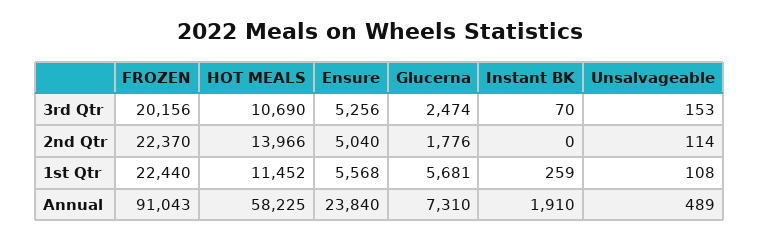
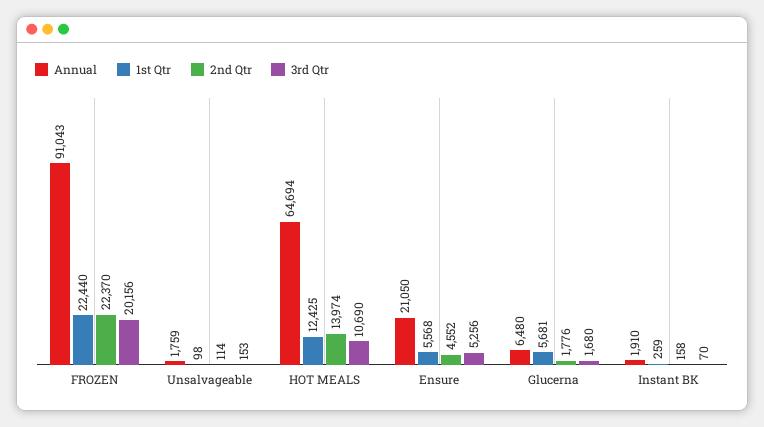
  {
    "3rd Qtr": {
      "FROZEN": 20156,
      "HOT MEALS": 10690,
      "Ensure": 5256,
-     "Glucerna": 2474,
+     "Glucerna": 1680,
      "Instant BK": 70,
      "Unsalvageable": 153
    },
    "2nd Qtr": {
      "FROZEN": 22370,
-     "HOT MEALS": 13966,
+     "HOT MEALS": 13974,
-     "Ensure": 5040,
+     "Ensure": 4552,
      "Glucerna": 1776,
-     "Instant BK": 0,
+     "Instant BK": 158,
      "Unsalvageable": 114
    },
    "1st Qtr": {
      "FROZEN": 22440,
-     "HOT MEALS": 11452,
+     "HOT MEALS": 12425,
      "Ensure": 5568,
      "Glucerna": 5681,
      "Instant BK": 259,
-     "Unsalvageable": 108
+     "Unsalvageable": 98
    },
    "Annual": {
      "FROZEN": 91043,
-     "HOT MEALS": 58225,
+     "HOT MEALS": 64694,
-     "Ensure": 23840,
+     "Ensure": 21050,
-     "Glucerna": 7310,
+     "Glucerna": 6480,
      "Instant BK": 1910,
-     "Unsalvageable": 489
+     "Unsalvageable": 1759
    }
  }

